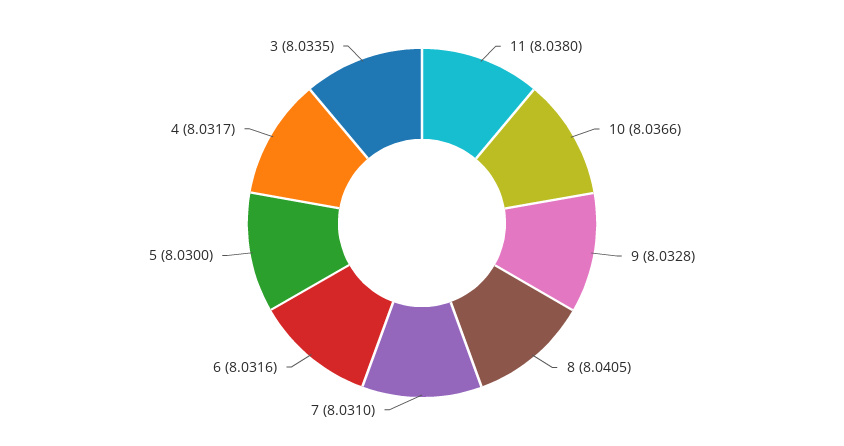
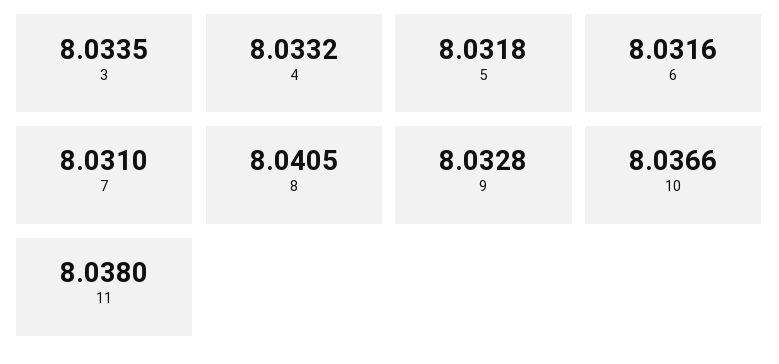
  {
    "11": 8.038,
    "10": 8.0366,
    "9": 8.0328,
    "8": 8.0405,
    "7": 8.031,
    "6": 8.0316,
-   "5": 8.03,
+   "5": 8.0318,
-   "4": 8.0317,
+   "4": 8.0332,
    "3": 8.0335
  }

